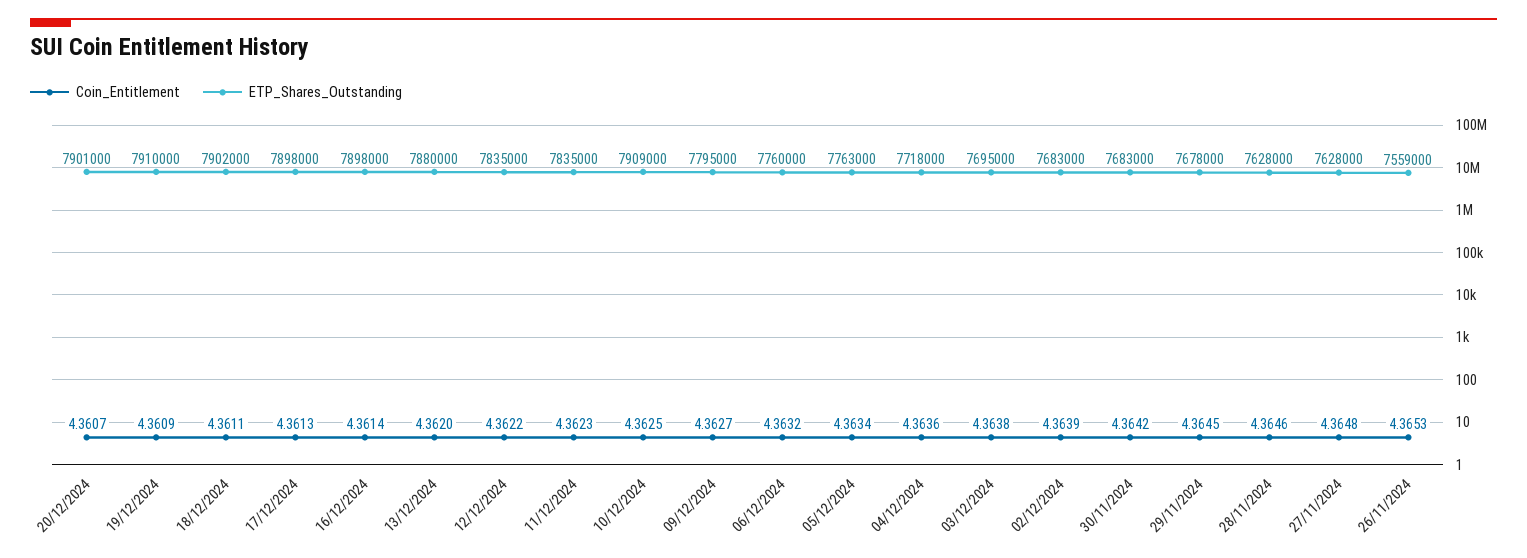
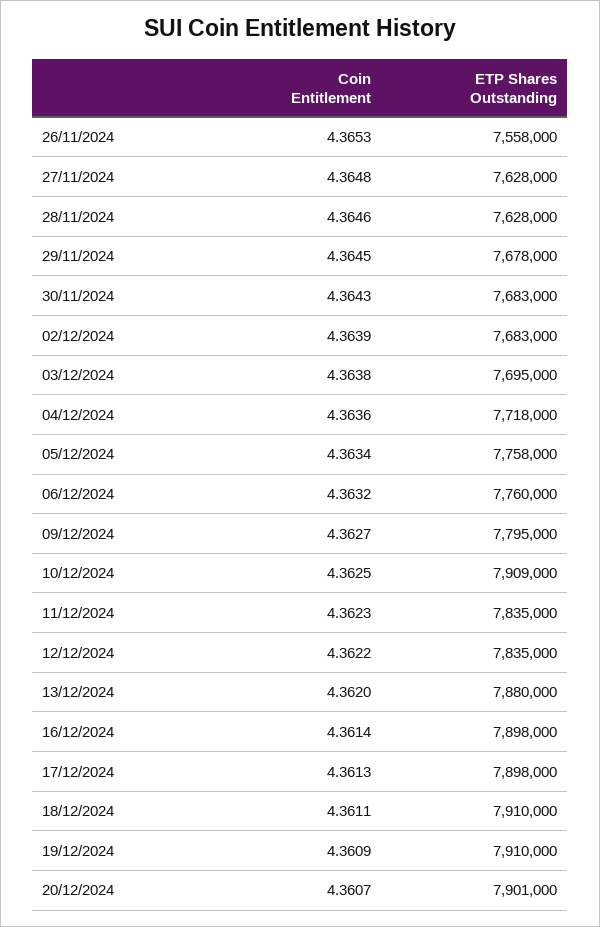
  {
    "Coin_Entitlement": {
      "20/12/2024": 4.3607,
      "19/12/2024": 4.3609,
      "18/12/2024": 4.3611,
      "17/12/2024": 4.3613,
      "16/12/2024": 4.3614,
      "13/12/2024": 4.362,
      "12/12/2024": 4.3622,
      "11/12/2024": 4.3623,
      "10/12/2024": 4.3625,
      "09/12/2024": 4.3627,
      "06/12/2024": 4.3632,
      "05/12/2024": 4.3634,
      "04/12/2024": 4.3636,
      "03/12/2024": 4.3638,
      "02/12/2024": 4.3639,
-     "30/11/2024": 4.3642,
+     "30/11/2024": 4.3643,
      "29/11/2024": 4.3645,
      "28/11/2024": 4.3646,
      "27/11/2024": 4.3648,
      "26/11/2024": 4.3653
    },
    "ETP_Shares_Outstanding": {
      "20/12/2024": 7901000,
      "19/12/2024": 7910000,
-     "18/12/2024": 7902000,
+     "18/12/2024": 7910000,
      "17/12/2024": 7898000,
      "16/12/2024": 7898000,
      "13/12/2024": 7880000,
      "12/12/2024": 7835000,
      "11/12/2024": 7835000,
      "10/12/2024": 7909000,
      "09/12/2024": 7795000,
      "06/12/2024": 7760000,
-     "05/12/2024": 7763000,
+     "05/12/2024": 7758000,
      "04/12/2024": 7718000,
      "03/12/2024": 7695000,
      "02/12/2024": 7683000,
      "30/11/2024": 7683000,
      "29/11/2024": 7678000,
      "28/11/2024": 7628000,
      "27/11/2024": 7628000,
-     "26/11/2024": 7559000
+     "26/11/2024": 7558000
    }
  }

